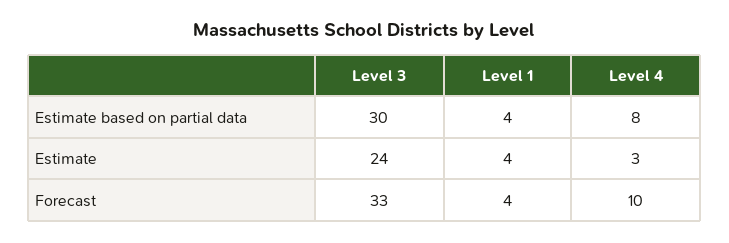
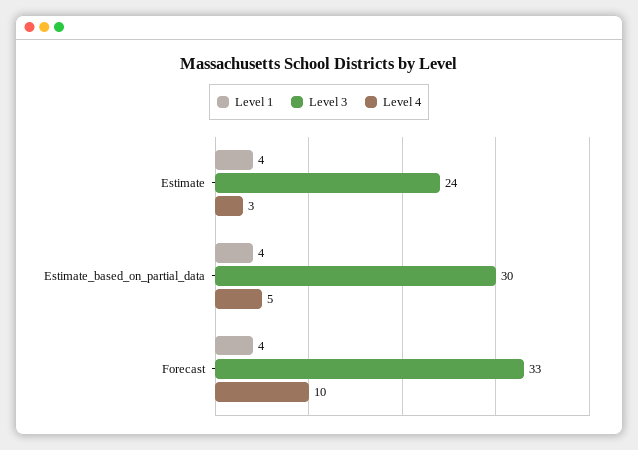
  {
    "Level 3": {
      "Estimate based on partial data": 30,
      "Estimate": 24,
      "Forecast": 33
    },
    "Level 1": {
      "Estimate based on partial data": 4,
      "Estimate": 4,
      "Forecast": 4
    },
    "Level 4": {
-     "Estimate based on partial data": 8,
+     "Estimate based on partial data": 5,
      "Estimate": 3,
      "Forecast": 10
    }
  }

